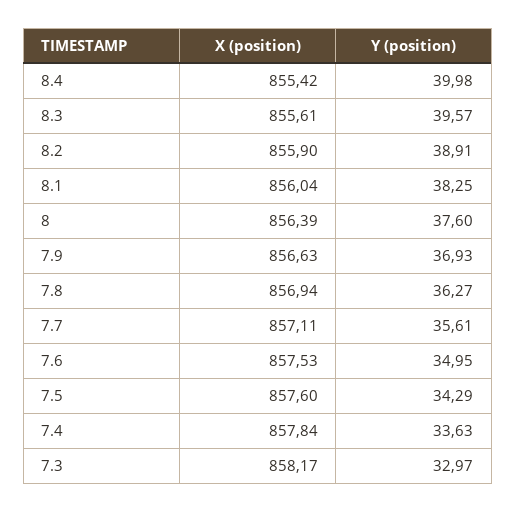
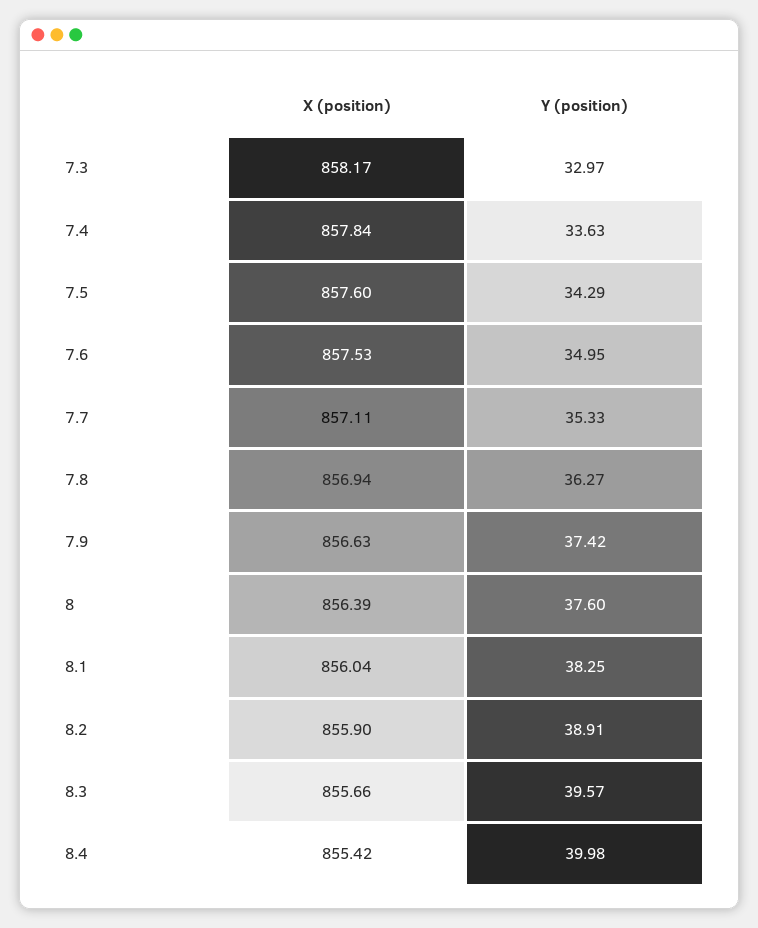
  {
    "X (position)": {
      "8.4": 855.42,
-     "8.3": 855.61,
+     "8.3": 855.66,
      "8.2": 855.9,
      "8.1": 856.04,
      "8": 856.39,
      "7.9": 856.63,
      "7.8": 856.94,
      "7.7": 857.11,
      "7.6": 857.53,
      "7.5": 857.6,
      "7.4": 857.84,
      "7.3": 858.17
    },
    "Y (position)": {
      "8.4": 39.98,
      "8.3": 39.57,
      "8.2": 38.91,
      "8.1": 38.25,
      "8": 37.6,
-     "7.9": 36.93,
+     "7.9": 37.42,
      "7.8": 36.27,
-     "7.7": 35.61,
+     "7.7": 35.33,
      "7.6": 34.95,
      "7.5": 34.29,
      "7.4": 33.63,
      "7.3": 32.97
    }
  }

